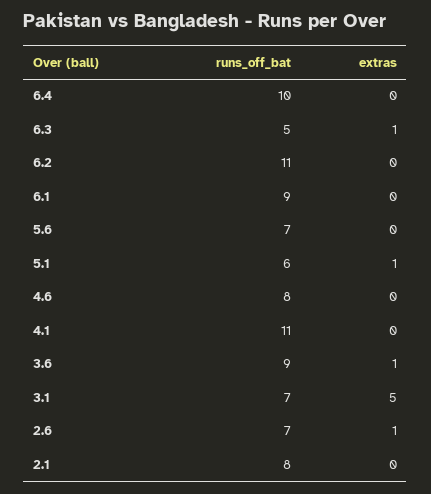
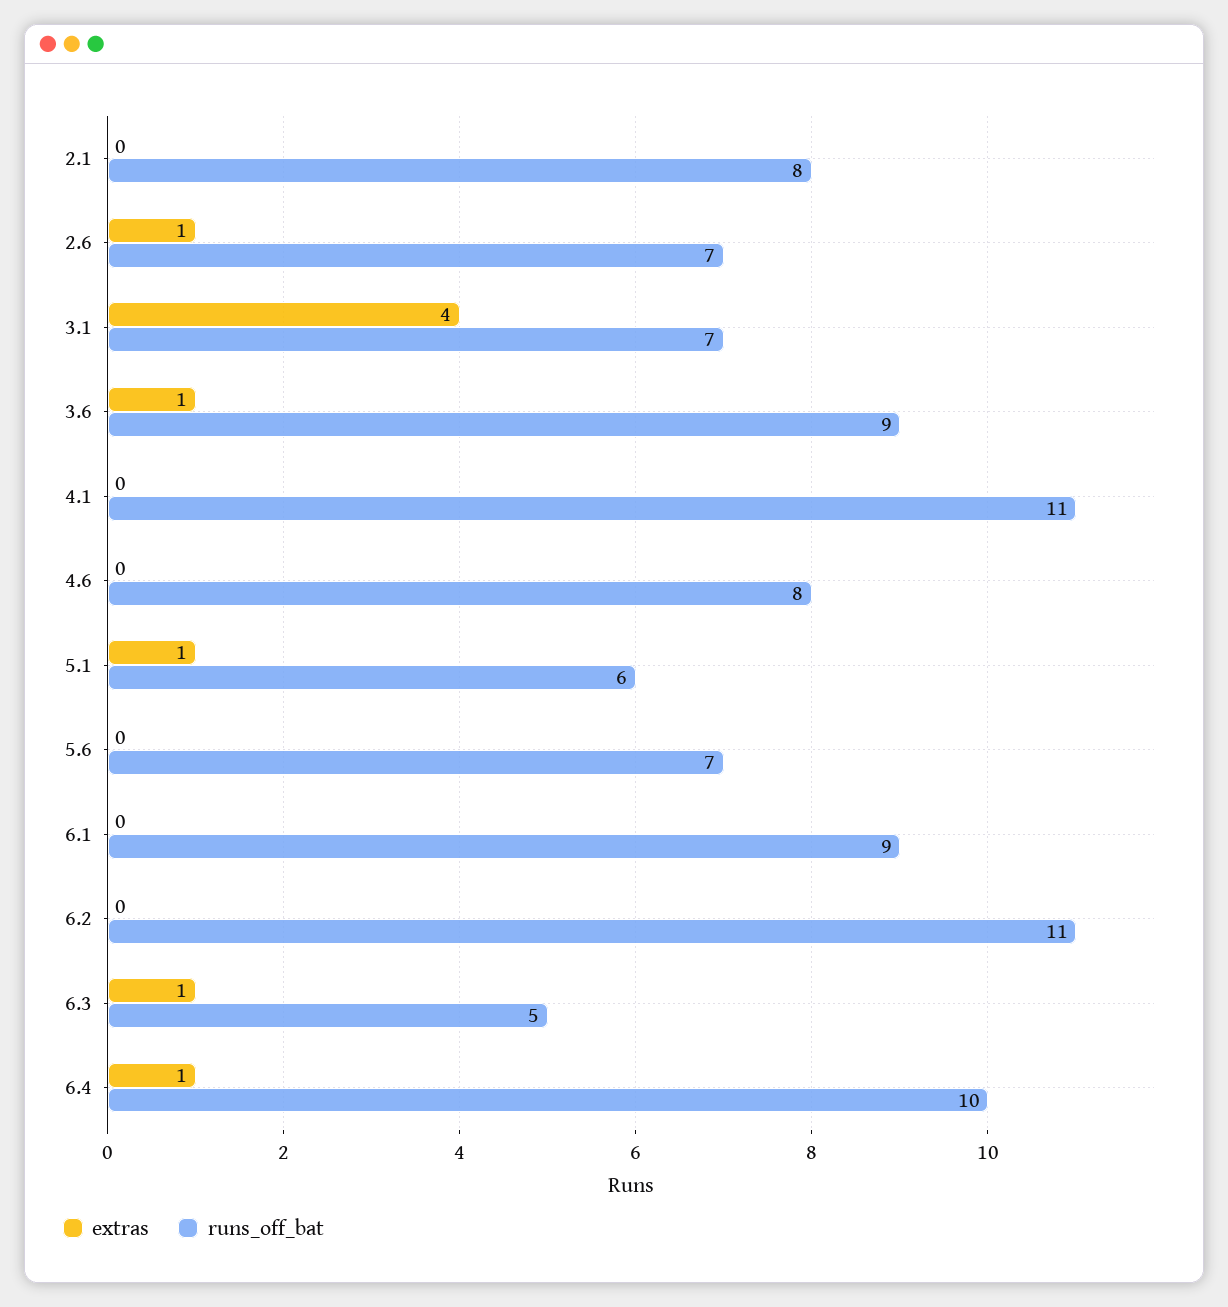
  {
    "runs_off_bat": {
      "6.4": 10,
      "6.3": 5,
      "6.2": 11,
      "6.1": 9,
      "5.6": 7,
      "5.1": 6,
      "4.6": 8,
      "4.1": 11,
      "3.6": 9,
      "3.1": 7,
      "2.6": 7,
      "2.1": 8
    },
    "extras": {
-     "6.4": 0,
+     "6.4": 1,
      "6.3": 1,
      "6.2": 0,
      "6.1": 0,
      "5.6": 0,
      "5.1": 1,
      "4.6": 0,
      "4.1": 0,
      "3.6": 1,
-     "3.1": 5,
+     "3.1": 4,
      "2.6": 1,
      "2.1": 0
    }
  }

